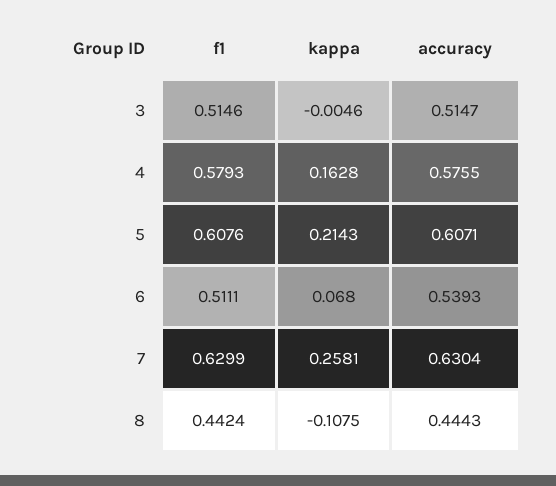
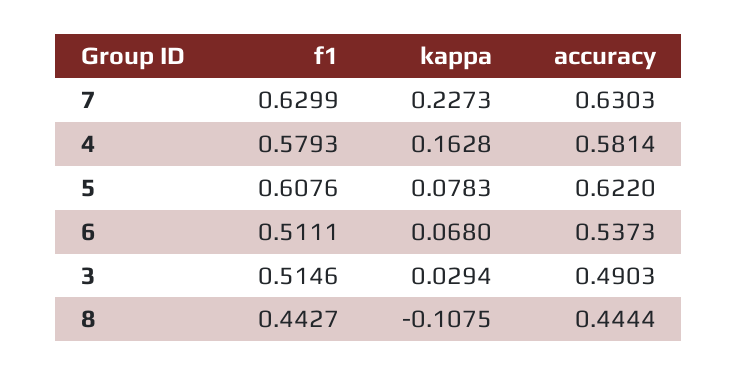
  {
    "f1": {
      "3": 0.5146,
      "4": 0.5793,
      "5": 0.6076,
      "6": 0.5111,
      "7": 0.6299,
-     "8": 0.4424
+     "8": 0.4427
    },
    "kappa": {
-     "3": -0.0046,
+     "3": 0.0294,
      "4": 0.1628,
-     "5": 0.2143,
+     "5": 0.0783,
      "6": 0.068,
-     "7": 0.2581,
+     "7": 0.2273,
      "8": -0.1075
    },
    "accuracy": {
-     "3": 0.5147,
+     "3": 0.4903,
-     "4": 0.5755,
+     "4": 0.5814,
-     "5": 0.6071,
+     "5": 0.622,
-     "6": 0.5393,
+     "6": 0.5373,
-     "7": 0.6304,
+     "7": 0.6303,
-     "8": 0.4443
+     "8": 0.4444
    }
  }

